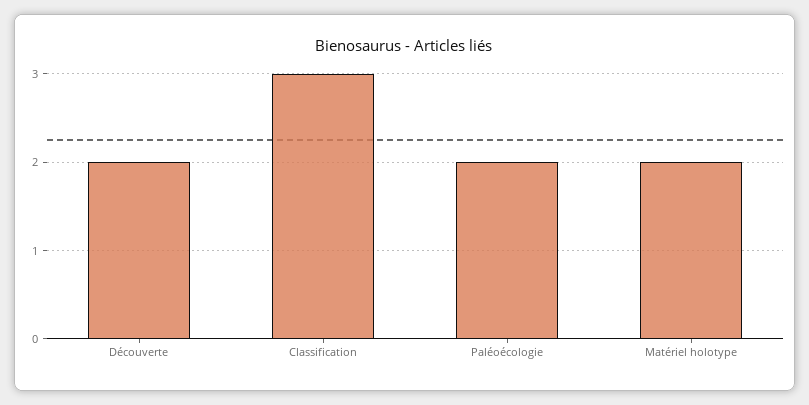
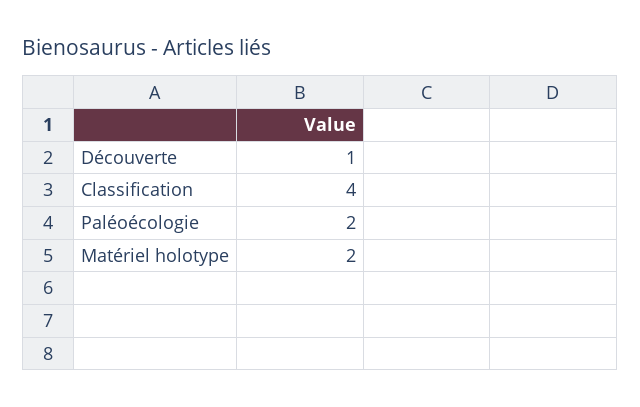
  {
-   "Découverte": 2,
+   "Découverte": 1,
-   "Classification": 3,
+   "Classification": 4,
    "Paléoécologie": 2,
    "Matériel holotype": 2
  }

